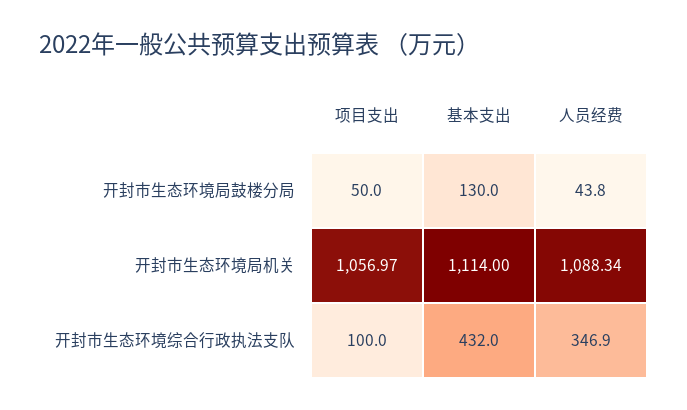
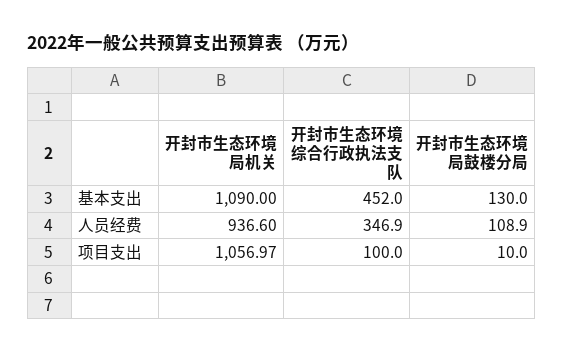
  {
    "项目支出": {
-     "开封市生态环境局鼓楼分局": 50,
+     "开封市生态环境局鼓楼分局": 10,
      "开封市生态环境局机关": 1056.97,
      "开封市生态环境综合行政执法支队": 100
    },
    "基本支出": {
      "开封市生态环境局鼓楼分局": 130,
-     "开封市生态环境局机关": 1114,
+     "开封市生态环境局机关": 1090,
-     "开封市生态环境综合行政执法支队": 432
+     "开封市生态环境综合行政执法支队": 452
    },
    "人员经费": {
-     "开封市生态环境局鼓楼分局": 43.8,
+     "开封市生态环境局鼓楼分局": 108.9,
-     "开封市生态环境局机关": 1088.34,
+     "开封市生态环境局机关": 936.6,
      "开封市生态环境综合行政执法支队": 346.9
    }
  }

